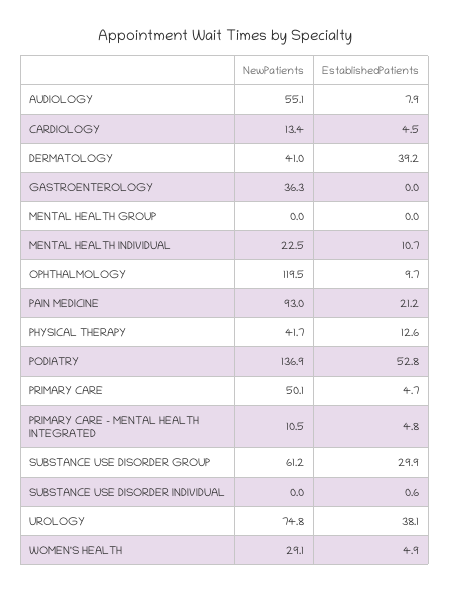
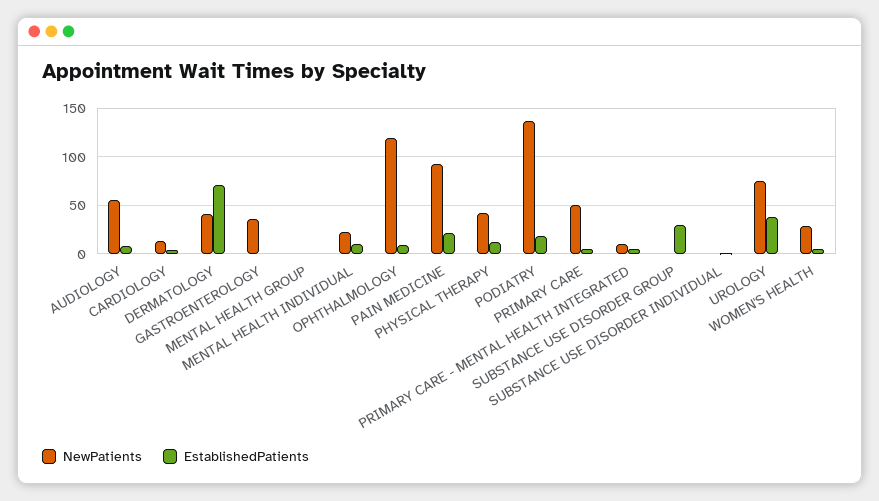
  {
    "NewPatients": {
      "AUDIOLOGY": 55.1,
      "CARDIOLOGY": 13.4,
      "DERMATOLOGY": 41,
      "GASTROENTEROLOGY": 36.3,
      "MENTAL HEALTH GROUP": 0,
      "MENTAL HEALTH INDIVIDUAL": 22.5,
      "OPHTHALMOLOGY": 119.5,
      "PAIN MEDICINE": 93,
      "PHYSICAL THERAPY": 41.7,
      "PODIATRY": 136.9,
      "PRIMARY CARE": 50.1,
      "PRIMARY CARE - MENTAL HEALTH INTEGRATED": 10.5,
-     "SUBSTANCE USE DISORDER GROUP": 61.2,
+     "SUBSTANCE USE DISORDER GROUP": 0,
      "SUBSTANCE USE DISORDER INDIVIDUAL": 0,
      "UROLOGY": 74.8,
      "WOMEN'S HEALTH": 29.1
    },
    "EstablishedPatients": {
      "AUDIOLOGY": 7.9,
      "CARDIOLOGY": 4.5,
-     "DERMATOLOGY": 39.2,
+     "DERMATOLOGY": 70,
      "GASTROENTEROLOGY": 0,
      "MENTAL HEALTH GROUP": 0,
      "MENTAL HEALTH INDIVIDUAL": 10.7,
      "OPHTHALMOLOGY": 9.7,
      "PAIN MEDICINE": 21.2,
      "PHYSICAL THERAPY": 12.6,
-     "PODIATRY": 52.8,
+     "PODIATRY": 20,
      "PRIMARY CARE": 4.7,
      "PRIMARY CARE - MENTAL HEALTH INTEGRATED": 4.8,
      "SUBSTANCE USE DISORDER GROUP": 29.9,
      "SUBSTANCE USE DISORDER INDIVIDUAL": 0.6,
      "UROLOGY": 38.1,
      "WOMEN'S HEALTH": 4.9
    }
  }

